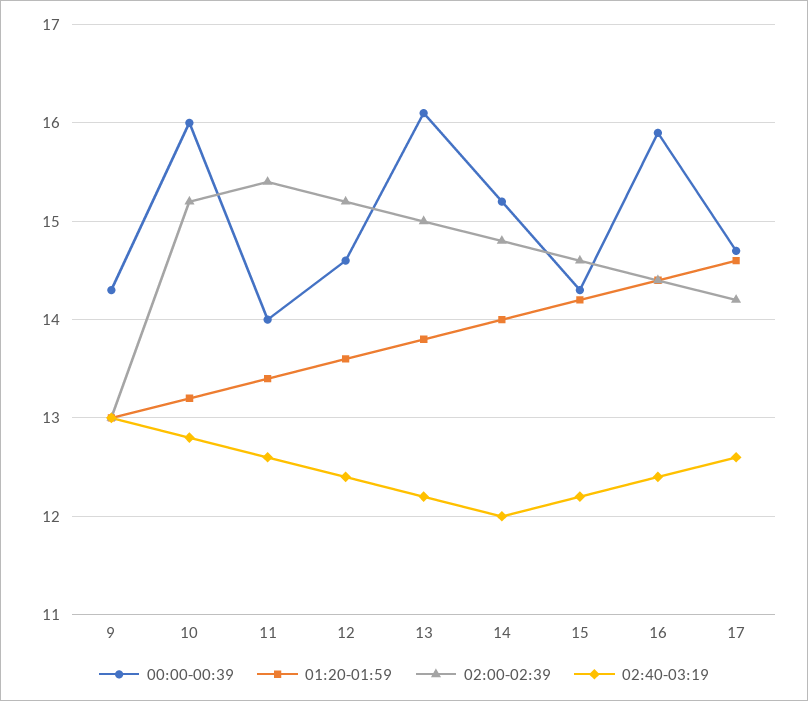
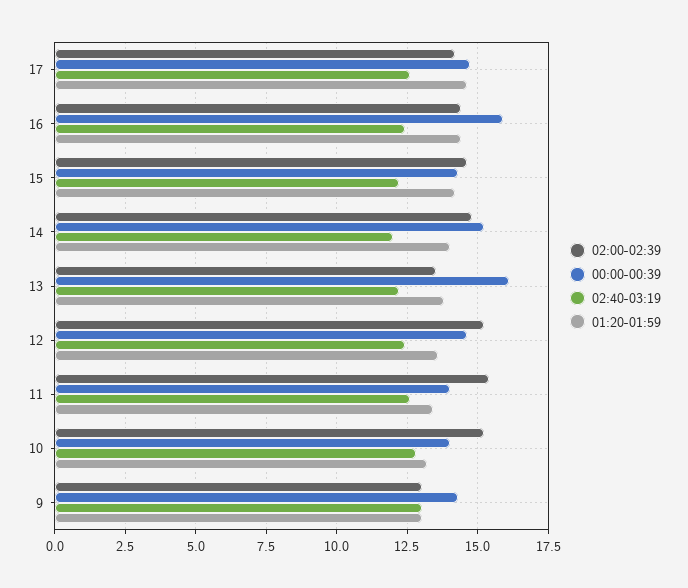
  {
    "00:00-00:39": {
      "9": 14.3,
-     "10": 16,
+     "10": 14,
      "11": 14,
      "12": 14.6,
      "13": 16.1,
      "14": 15.2,
      "15": 14.3,
      "16": 15.9,
      "17": 14.7
    },
    "01:20-01:59": {
      "9": 13,
      "10": 13.2,
      "11": 13.4,
      "12": 13.6,
      "13": 13.8,
      "14": 14,
      "15": 14.2,
      "16": 14.4,
      "17": 14.6
    },
    "02:00-02:39": {
      "9": 13,
      "10": 15.2,
      "11": 15.4,
      "12": 15.2,
-     "13": 15,
+     "13": 13.5,
      "14": 14.8,
      "15": 14.6,
      "16": 14.4,
      "17": 14.2
    },
    "02:40-03:19": {
      "9": 13,
      "10": 12.8,
      "11": 12.6,
      "12": 12.4,
      "13": 12.2,
      "14": 12,
      "15": 12.2,
      "16": 12.4,
      "17": 12.6
    }
  }

